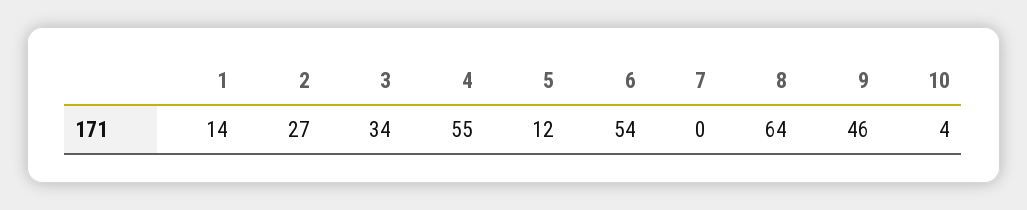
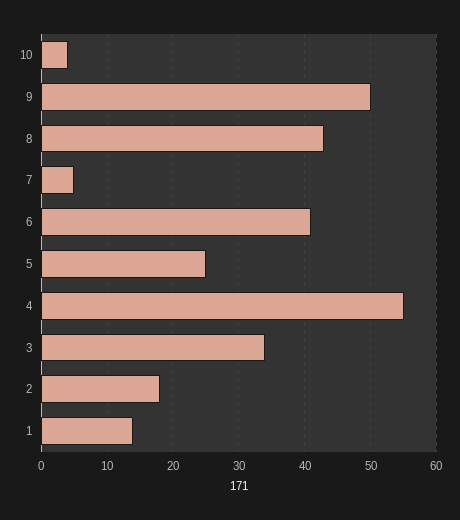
  {
    "1": 14,
-   "2": 27,
+   "2": 18,
    "3": 34,
    "4": 55,
-   "5": 12,
+   "5": 25,
-   "6": 54,
+   "6": 41,
-   "7": 0,
+   "7": 5,
-   "8": 64,
+   "8": 43,
-   "9": 46,
+   "9": 50,
    "10": 4
  }

